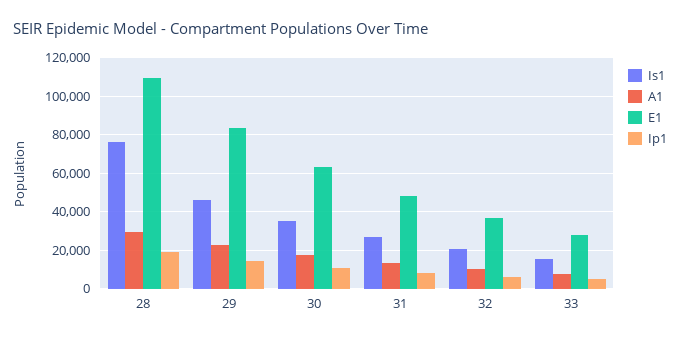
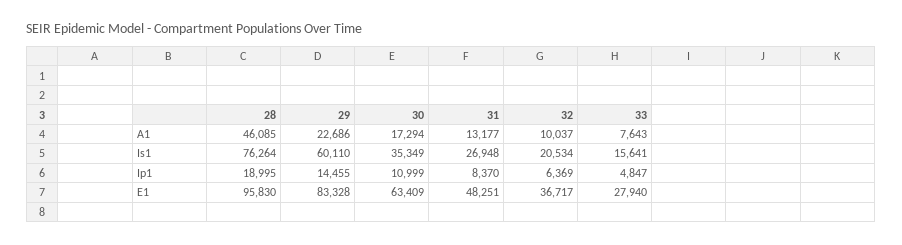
  {
    "Is1": {
      "28": 76264,
-     "29": 45000,
+     "29": 60110,
      "30": 35349,
      "31": 26948,
      "32": 20534,
      "33": 15641
    },
    "A1": {
-     "28": 30000,
+     "28": 46085,
      "29": 22686,
      "30": 17294,
      "31": 13177,
      "32": 10037,
      "33": 7643
    },
    "E1": {
-     "28": 110000,
+     "28": 95830,
      "29": 83328,
      "30": 63409,
      "31": 48251,
      "32": 36717,
      "33": 27940
    },
    "Ip1": {
      "28": 18995,
      "29": 14455,
      "30": 10999,
      "31": 8370,
      "32": 6369,
      "33": 4847
    }
  }

